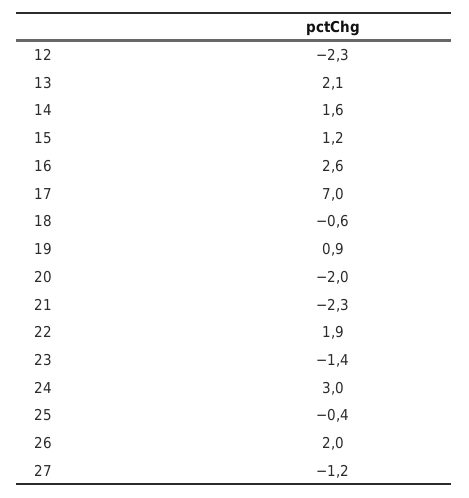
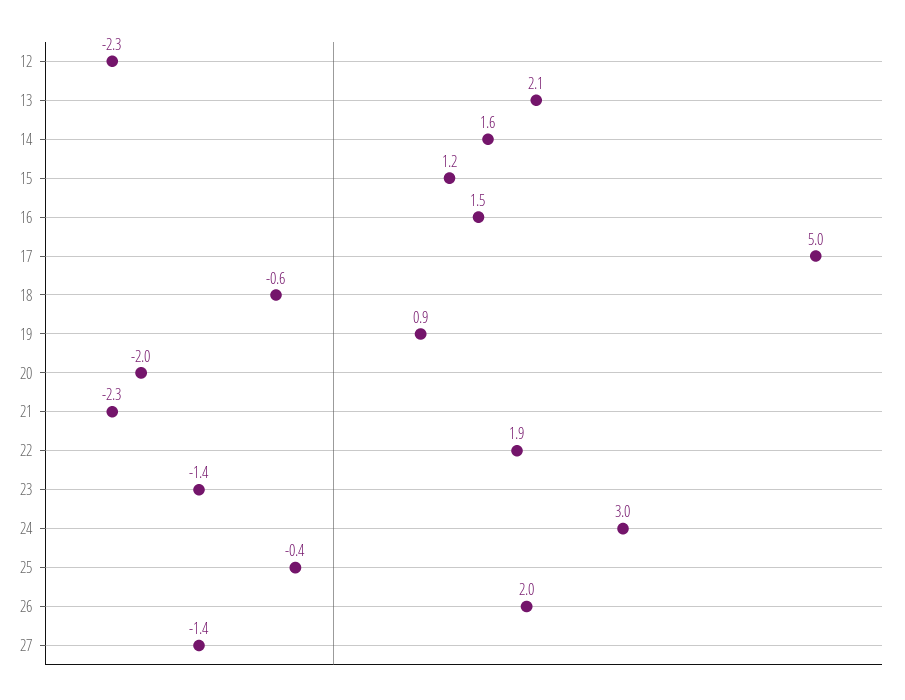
  {
    "12": -2.3,
    "13": 2.1,
    "14": 1.6,
    "15": 1.2,
-   "16": 2.6,
+   "16": 1.5,
-   "17": 7,
+   "17": 5,
    "18": -0.6,
    "19": 0.9,
    "20": -2,
    "21": -2.3,
    "22": 1.9,
    "23": -1.4,
    "24": 3,
    "25": -0.4,
    "26": 2,
-   "27": -1.2
+   "27": -1.4
  }

